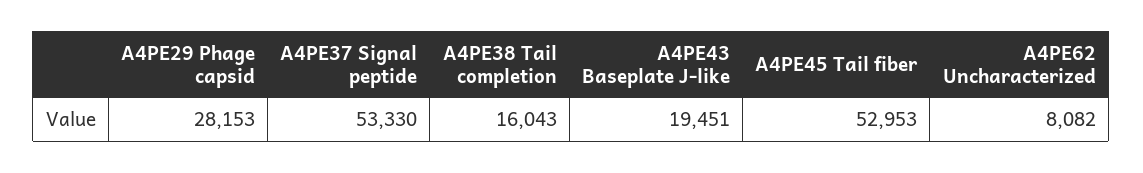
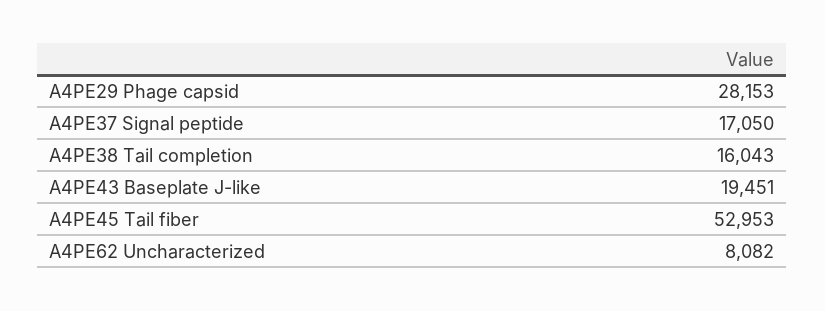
  {
    "A4PE29 Phage capsid": 28153,
-   "A4PE37 Signal peptide": 53330,
+   "A4PE37 Signal peptide": 17050,
    "A4PE38 Tail completion": 16043,
    "A4PE43 Baseplate J-like": 19451,
    "A4PE45 Tail fiber": 52953,
    "A4PE62 Uncharacterized": 8082
  }

